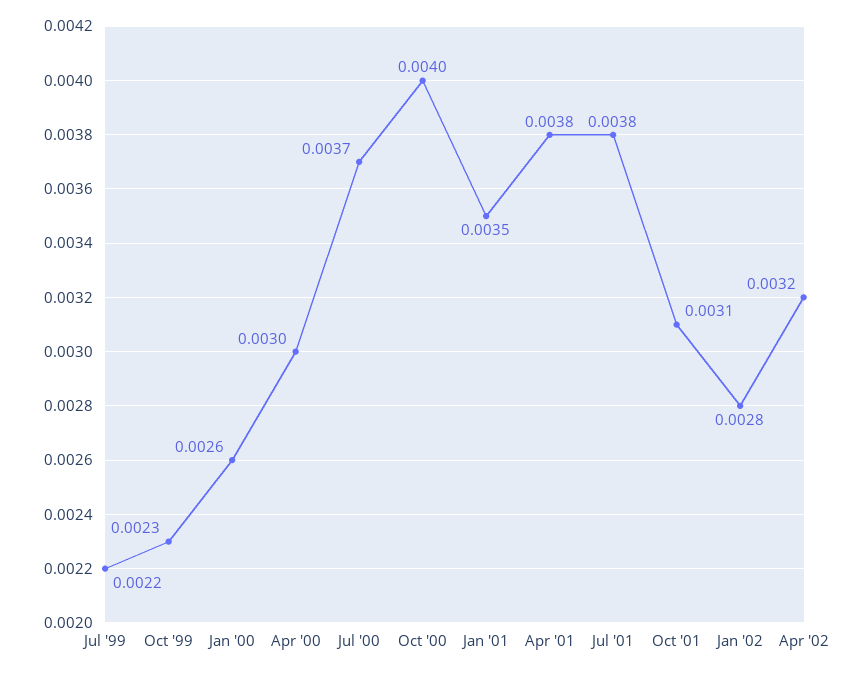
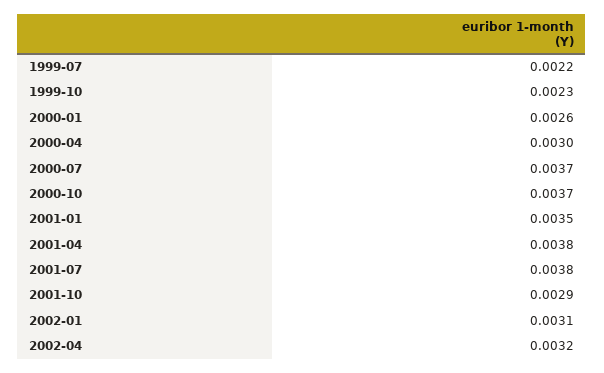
  {
    "Jul '99": 0.0022,
    "Oct '99": 0.0023,
    "Jan '00": 0.0026,
    "Apr '00": 0.003,
    "Jul '00": 0.0037,
-   "Oct '00": 0.004,
+   "Oct '00": 0.0037,
    "Jan '01": 0.0035,
    "Apr '01": 0.0038,
    "Jul '01": 0.0038,
-   "Oct '01": 0.0031,
+   "Oct '01": 0.0029,
-   "Jan '02": 0.0028,
+   "Jan '02": 0.0031,
    "Apr '02": 0.0032
  }

